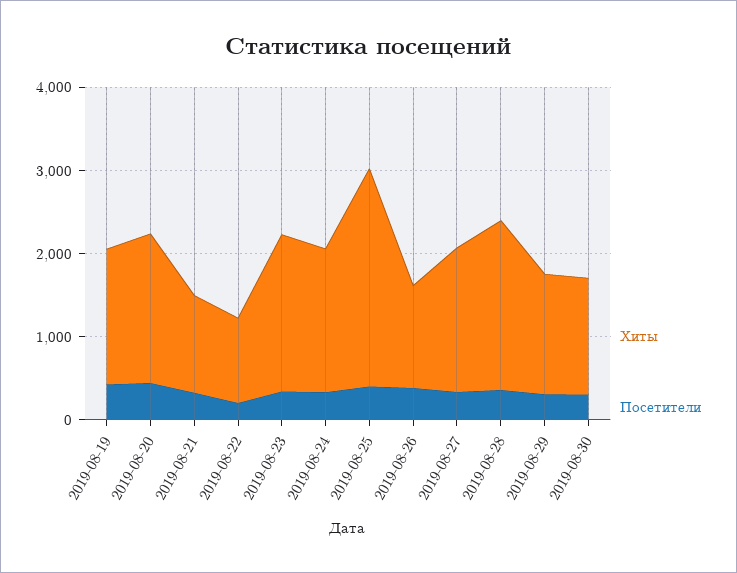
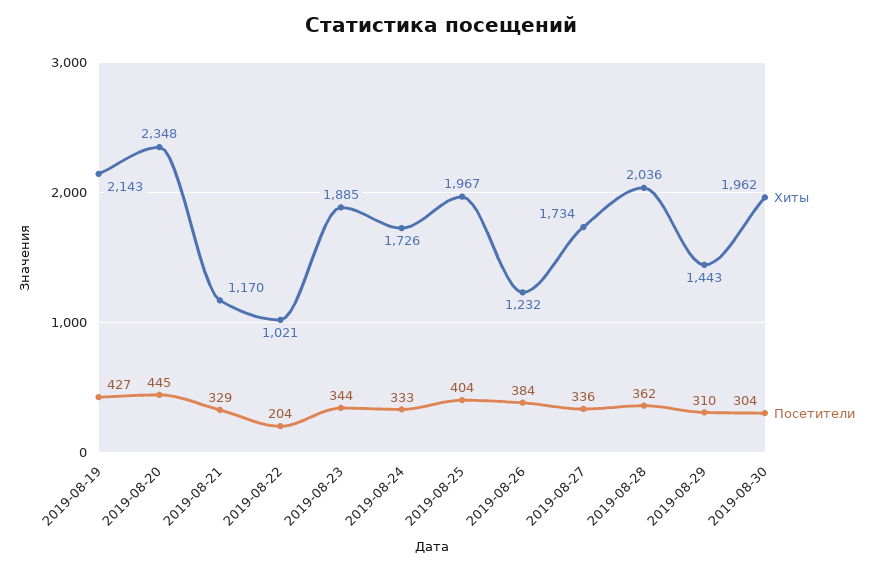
  {
    "Хиты": {
-     "2019-08-19": 1600,
+     "2019-08-19": 2143,
-     "2019-08-20": 1800,
+     "2019-08-20": 2348,
      "2019-08-21": 1170,
      "2019-08-22": 1021,
      "2019-08-23": 1885,
      "2019-08-24": 1726,
-     "2019-08-25": 2600,
+     "2019-08-25": 1967,
      "2019-08-26": 1232,
      "2019-08-27": 1734,
      "2019-08-28": 2036,
      "2019-08-29": 1443,
-     "2019-08-30": 1400
+     "2019-08-30": 1962
    },
    "Посетители": {
      "2019-08-19": 427,
      "2019-08-20": 445,
      "2019-08-21": 329,
      "2019-08-22": 204,
      "2019-08-23": 344,
      "2019-08-24": 333,
      "2019-08-25": 404,
      "2019-08-26": 384,
      "2019-08-27": 336,
      "2019-08-28": 362,
      "2019-08-29": 310,
      "2019-08-30": 304
    }
  }

